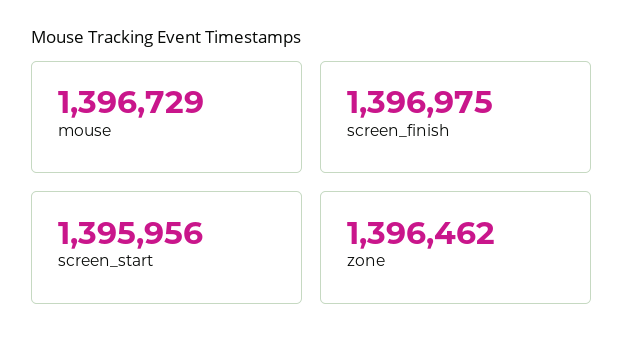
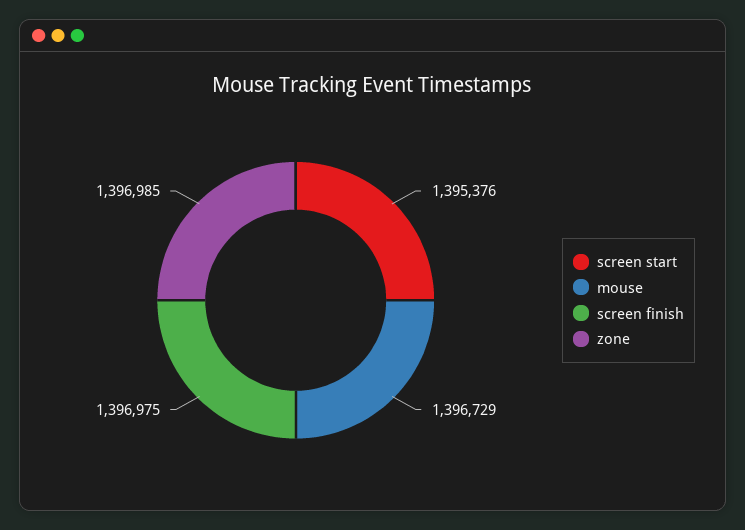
  {
    "mouse": 1396729,
    "screen_finish": 1396975,
-   "screen_start": 1395956,
+   "screen_start": 1395376,
-   "zone": 1396462
+   "zone": 1396985
  }

